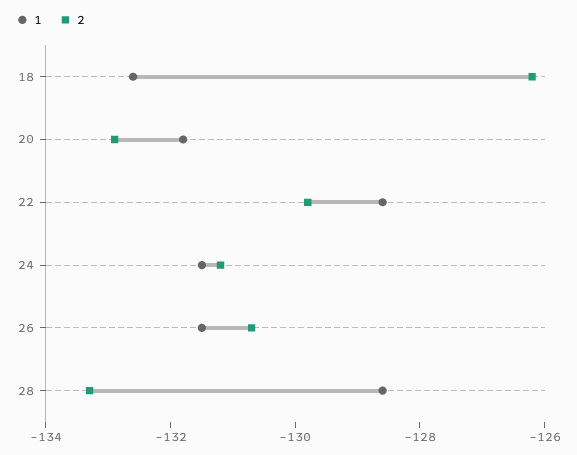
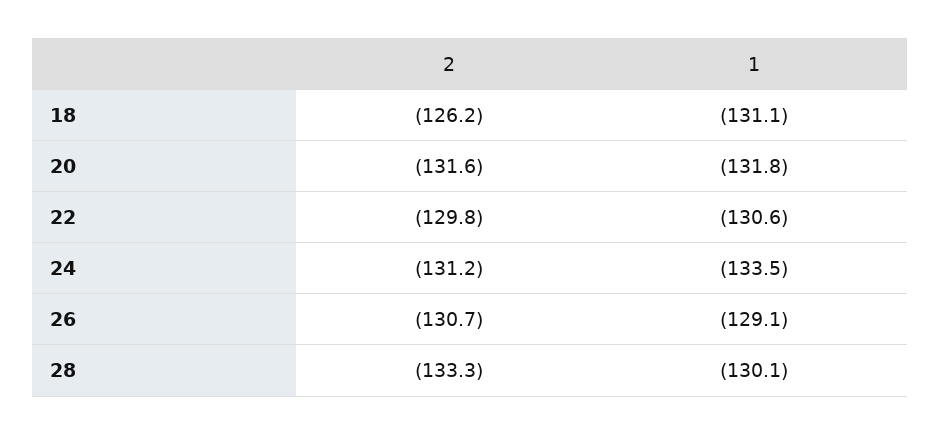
  {
    "1": {
-     "18": -132.5,
+     "18": -131.1,
      "20": -131.8,
-     "22": -128.5,
+     "22": -130.6,
-     "24": -131.5,
+     "24": -133.5,
-     "26": -131.5,
+     "26": -129.1,
-     "28": -128.5
+     "28": -130.1
    },
    "2": {
      "18": -126.2,
-     "20": -133,
+     "20": -131.6,
      "22": -129.8,
      "24": -131.2,
      "26": -130.7,
      "28": -133.3
    }
  }

